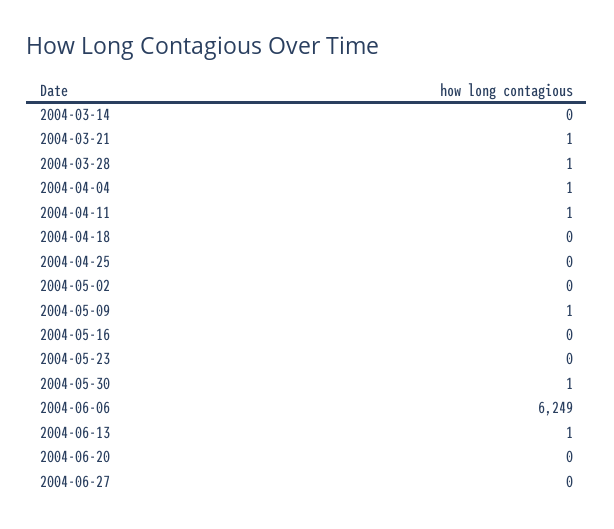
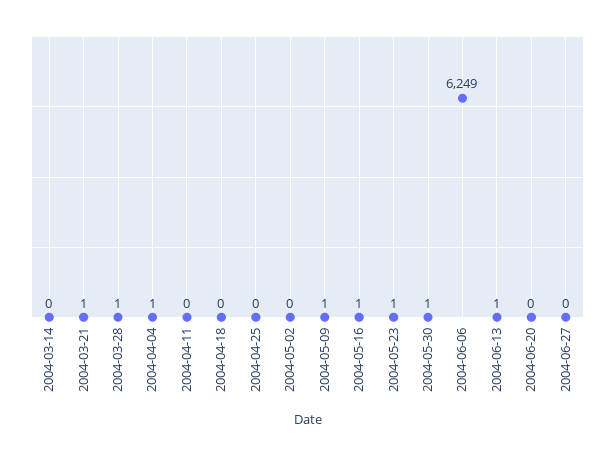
  {
    "2004-03-14": 0,
    "2004-03-21": 1,
    "2004-03-28": 1,
    "2004-04-04": 1,
-   "2004-04-11": 1,
+   "2004-04-11": 0,
    "2004-04-18": 0,
    "2004-04-25": 0,
    "2004-05-02": 0,
    "2004-05-09": 1,
-   "2004-05-16": 0,
+   "2004-05-16": 1,
-   "2004-05-23": 0,
+   "2004-05-23": 1,
    "2004-05-30": 1,
    "2004-06-06": 6249,
    "2004-06-13": 1,
    "2004-06-20": 0,
    "2004-06-27": 0
  }

